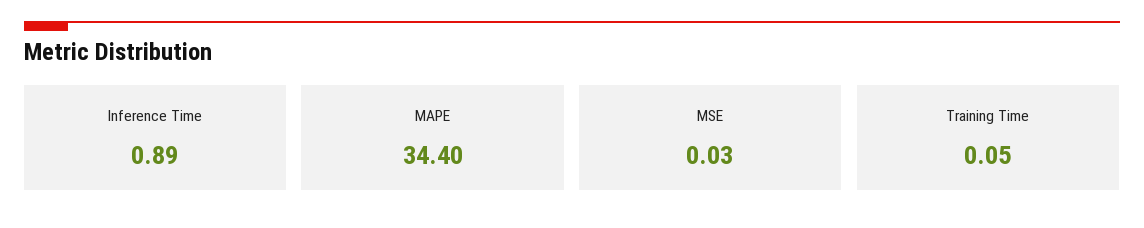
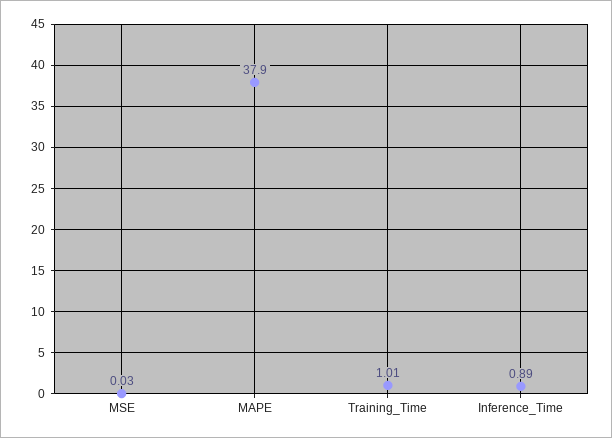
  {
    "Inference Time": 0.89,
-   "MAPE": 34.4,
+   "MAPE": 37.9,
    "MSE": 0.03,
-   "Training Time": 0.05
+   "Training Time": 1.01
  }

